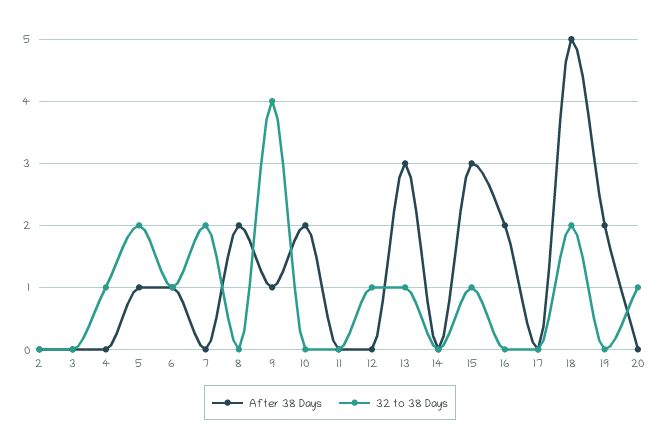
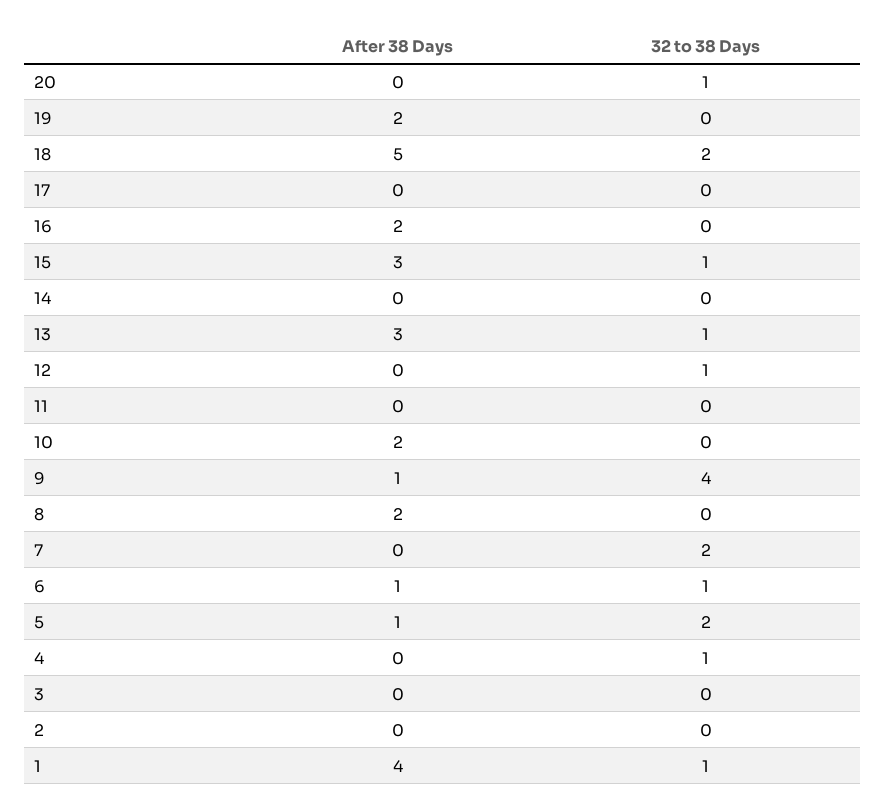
  {
    "After 38 Days": {
      "2": 0,
      "3": 0,
      "4": 0,
      "5": 1,
      "6": 1,
      "7": 0,
      "8": 2,
      "9": 1,
      "10": 2,
      "11": 0,
      "12": 0,
      "13": 3,
      "14": 0,
      "15": 3,
      "16": 2,
      "17": 0,
      "18": 5,
      "19": 2,
-     "20": 0
+     "20": 0,
+     "1": 4
    },
    "32 to 38 Days": {
      "2": 0,
      "3": 0,
      "4": 1,
      "5": 2,
      "6": 1,
      "7": 2,
      "8": 0,
      "9": 4,
      "10": 0,
      "11": 0,
      "12": 1,
      "13": 1,
      "14": 0,
      "15": 1,
      "16": 0,
      "17": 0,
      "18": 2,
      "19": 0,
-     "20": 1
+     "20": 1,
+     "1": 1
    }
  }

